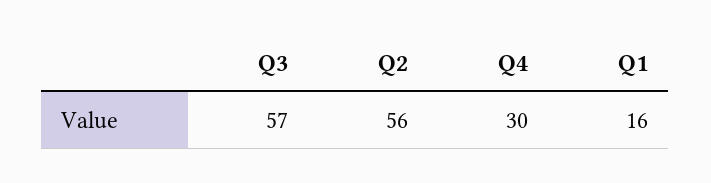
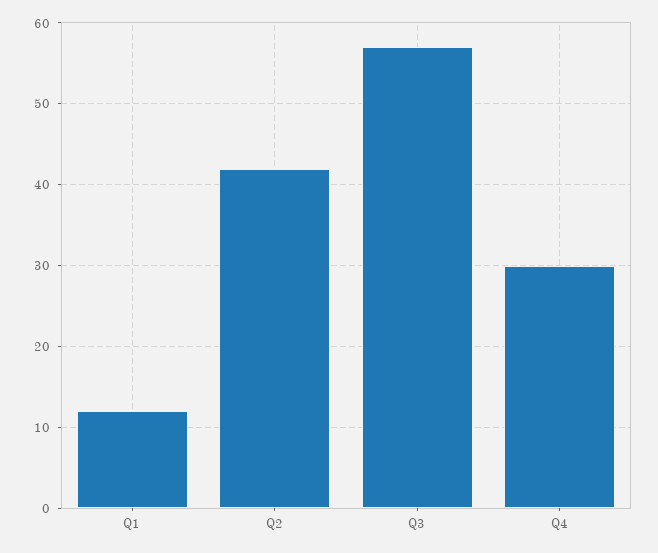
  {
    "Q3": 57,
-   "Q2": 56,
+   "Q2": 42,
    "Q4": 30,
-   "Q1": 16
+   "Q1": 12
  }

